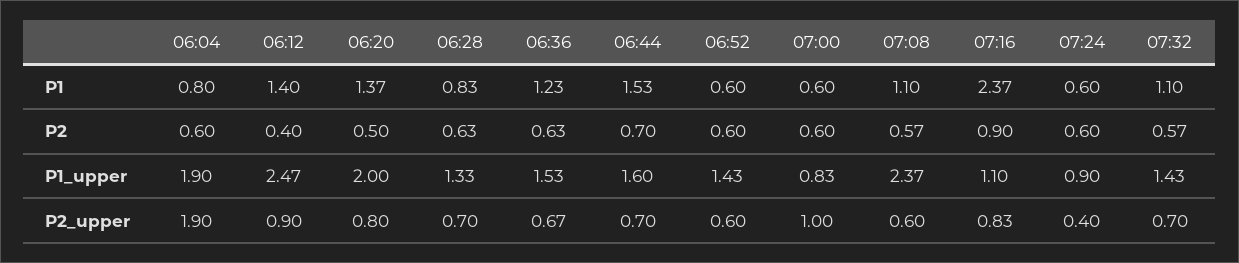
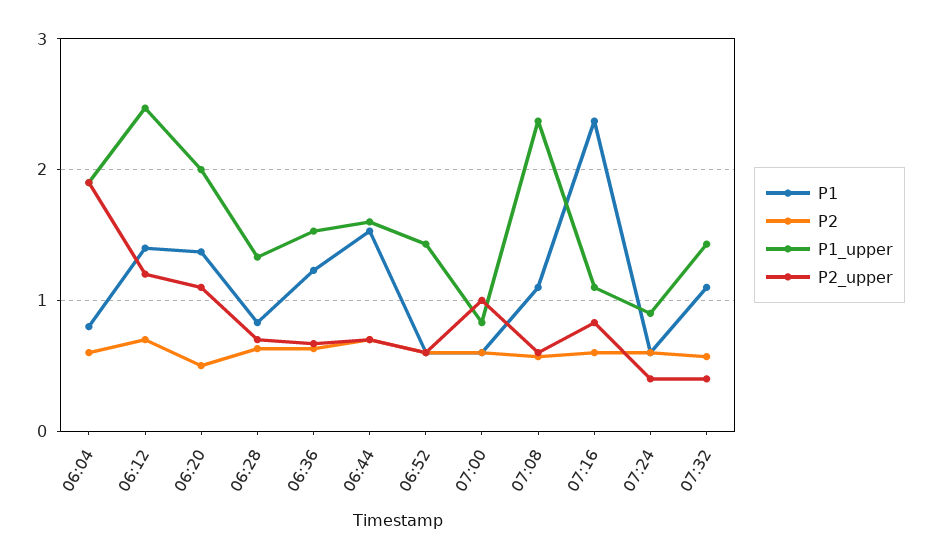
  {
    "P1": {
      "06:04": 0.8,
      "06:12": 1.4,
      "06:20": 1.37,
      "06:28": 0.83,
      "06:36": 1.23,
      "06:44": 1.53,
      "06:52": 0.6,
      "07:00": 0.6,
      "07:08": 1.1,
      "07:16": 2.37,
      "07:24": 0.6,
      "07:32": 1.1
    },
    "P2": {
      "06:04": 0.6,
-     "06:12": 0.4,
+     "06:12": 0.7,
      "06:20": 0.5,
      "06:28": 0.63,
      "06:36": 0.63,
      "06:44": 0.7,
      "06:52": 0.6,
      "07:00": 0.6,
      "07:08": 0.57,
-     "07:16": 0.9,
+     "07:16": 0.6,
      "07:24": 0.6,
      "07:32": 0.57
    },
    "P1_upper": {
      "06:04": 1.9,
      "06:12": 2.47,
      "06:20": 2,
      "06:28": 1.33,
      "06:36": 1.53,
      "06:44": 1.6,
      "06:52": 1.43,
      "07:00": 0.83,
      "07:08": 2.37,
      "07:16": 1.1,
      "07:24": 0.9,
      "07:32": 1.43
    },
    "P2_upper": {
      "06:04": 1.9,
-     "06:12": 0.9,
+     "06:12": 1.2,
-     "06:20": 0.8,
+     "06:20": 1.1,
      "06:28": 0.7,
      "06:36": 0.67,
      "06:44": 0.7,
      "06:52": 0.6,
      "07:00": 1,
      "07:08": 0.6,
      "07:16": 0.83,
      "07:24": 0.4,
-     "07:32": 0.7
+     "07:32": 0.4
    }
  }

